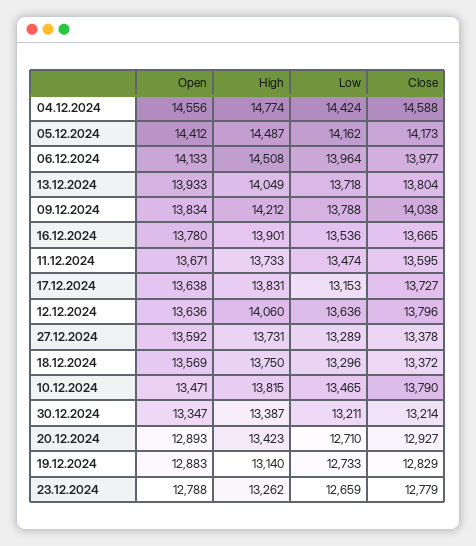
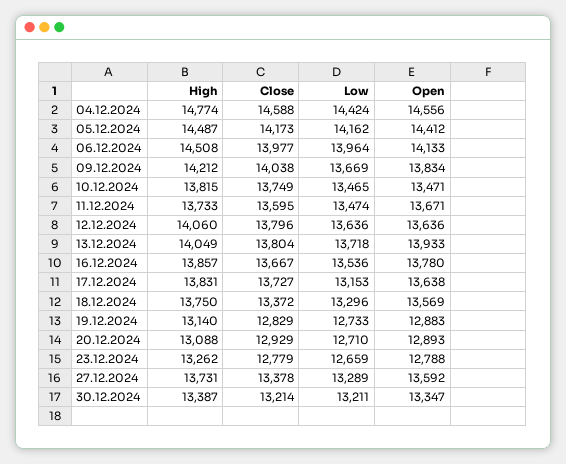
  {
    "Open": {
      "04.12.2024": 14556,
      "05.12.2024": 14412,
      "06.12.2024": 14133,
      "13.12.2024": 13933,
      "09.12.2024": 13834,
      "16.12.2024": 13780,
      "11.12.2024": 13671,
      "17.12.2024": 13638,
      "12.12.2024": 13636,
      "27.12.2024": 13592,
      "18.12.2024": 13569,
      "10.12.2024": 13471,
      "30.12.2024": 13347,
      "20.12.2024": 12893,
      "19.12.2024": 12883,
      "23.12.2024": 12788
    },
    "High": {
      "04.12.2024": 14774,
      "05.12.2024": 14487,
      "06.12.2024": 14508,
      "13.12.2024": 14049,
      "09.12.2024": 14212,
-     "16.12.2024": 13901,
+     "16.12.2024": 13857,
      "11.12.2024": 13733,
      "17.12.2024": 13831,
      "12.12.2024": 14060,
      "27.12.2024": 13731,
      "18.12.2024": 13750,
      "10.12.2024": 13815,
      "30.12.2024": 13387,
-     "20.12.2024": 13423,
+     "20.12.2024": 13088,
      "19.12.2024": 13140,
      "23.12.2024": 13262
    },
    "Low": {
      "04.12.2024": 14424,
      "05.12.2024": 14162,
      "06.12.2024": 13964,
      "13.12.2024": 13718,
-     "09.12.2024": 13788,
+     "09.12.2024": 13669,
      "16.12.2024": 13536,
      "11.12.2024": 13474,
      "17.12.2024": 13153,
      "12.12.2024": 13636,
      "27.12.2024": 13289,
      "18.12.2024": 13296,
      "10.12.2024": 13465,
      "30.12.2024": 13211,
      "20.12.2024": 12710,
      "19.12.2024": 12733,
      "23.12.2024": 12659
    },
    "Close": {
      "04.12.2024": 14588,
      "05.12.2024": 14173,
      "06.12.2024": 13977,
      "13.12.2024": 13804,
      "09.12.2024": 14038,
-     "16.12.2024": 13665,
+     "16.12.2024": 13667,
      "11.12.2024": 13595,
      "17.12.2024": 13727,
      "12.12.2024": 13796,
      "27.12.2024": 13378,
      "18.12.2024": 13372,
-     "10.12.2024": 13790,
+     "10.12.2024": 13749,
      "30.12.2024": 13214,
-     "20.12.2024": 12927,
+     "20.12.2024": 12929,
      "19.12.2024": 12829,
      "23.12.2024": 12779
    }
  }

